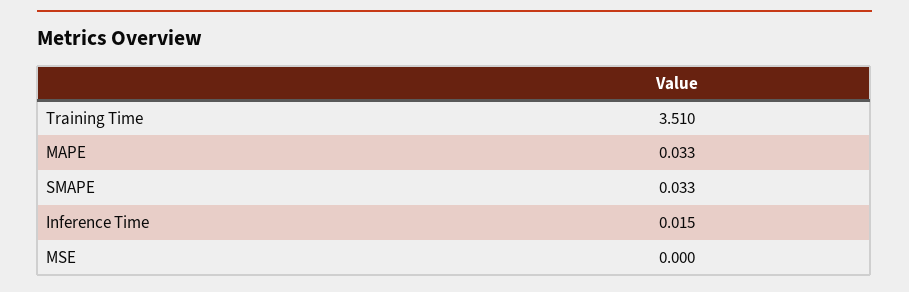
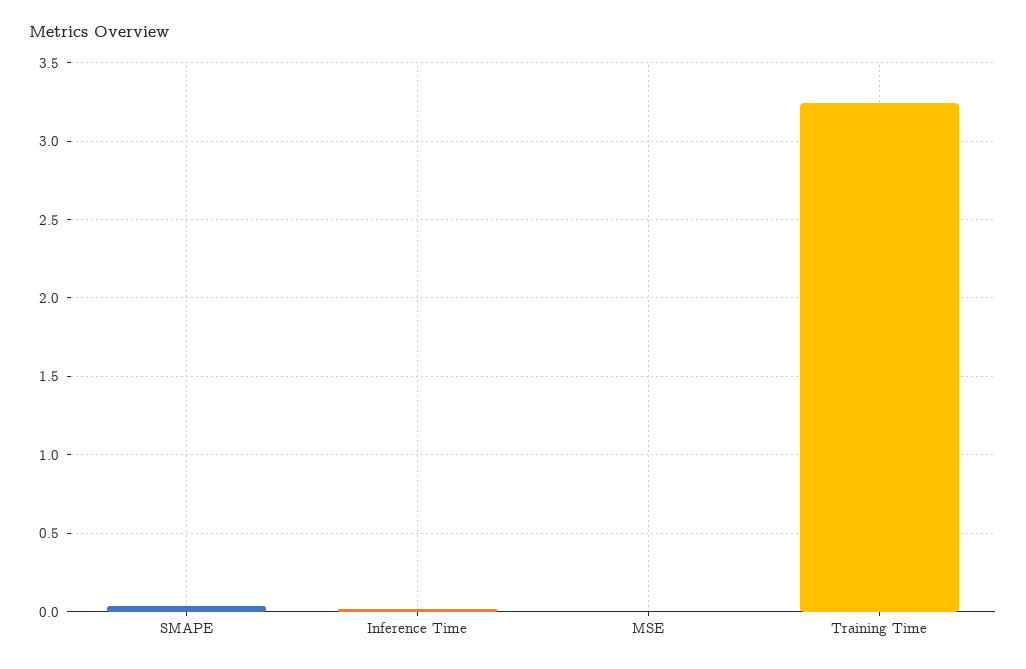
  {
-   "Training Time": 3.51,
+   "Training Time": 3.25,
-   "MAPE": 0.033,
    "SMAPE": 0.033,
    "Inference Time": 0.015,
    "MSE": 0
  }

